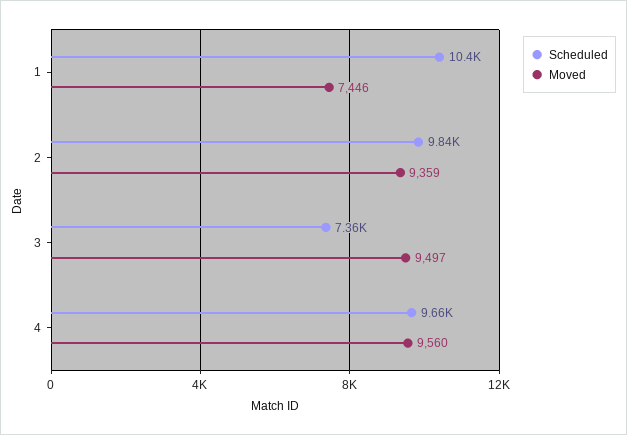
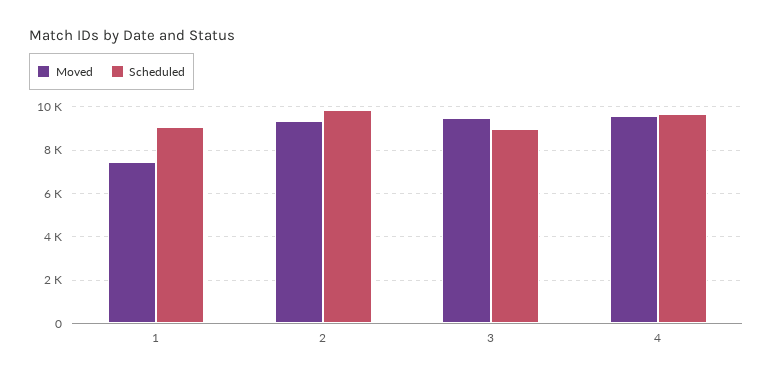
  {
    "Scheduled": {
-     "1": 10400,
+     "1": 9000,
      "2": 9840,
-     "3": 7360,
+     "3": 9000,
      "4": 9660
    },
    "Moved": {
      "1": 7446,
      "2": 9359,
      "3": 9497,
      "4": 9560
    }
  }

